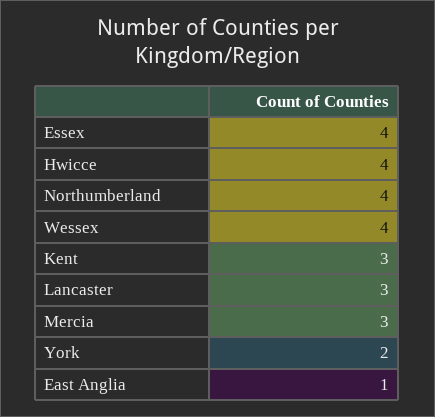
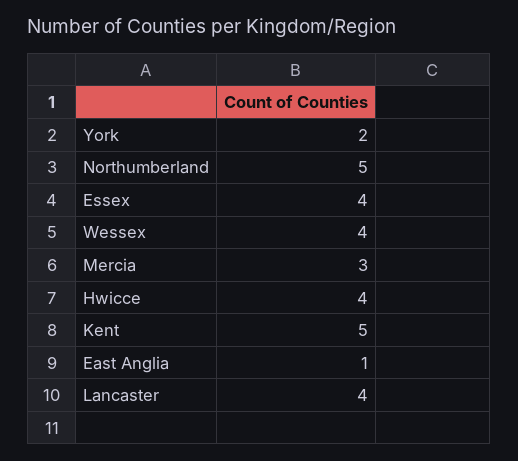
  {
    "Essex": 4,
    "Hwicce": 4,
-   "Northumberland": 4,
+   "Northumberland": 5,
    "Wessex": 4,
-   "Kent": 3,
+   "Kent": 5,
-   "Lancaster": 3,
+   "Lancaster": 4,
    "Mercia": 3,
    "York": 2,
    "East Anglia": 1
  }

